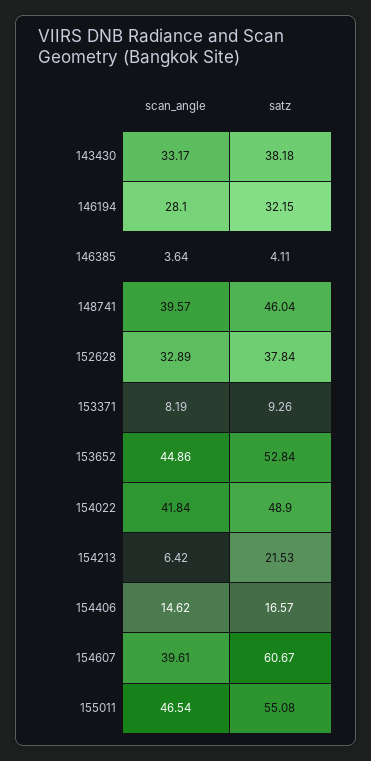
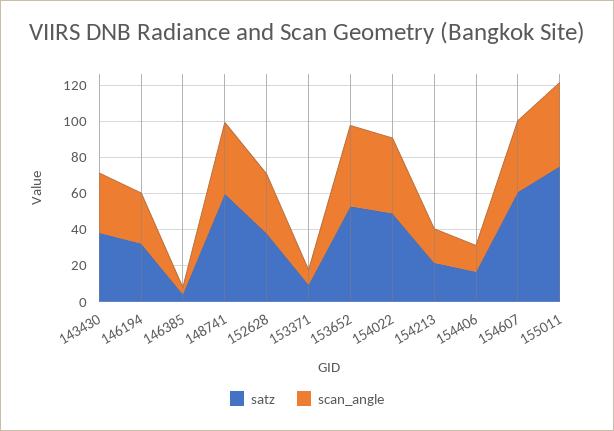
  {
    "scan_angle": {
      "143430": 33.17,
      "146194": 28.1,
      "146385": 3.64,
      "148741": 39.57,
      "152628": 32.89,
      "153371": 8.19,
      "153652": 44.86,
      "154022": 41.84,
-     "154213": 6.42,
+     "154213": 20,
      "154406": 14.62,
      "154607": 39.61,
      "155011": 46.54
    },
    "satz": {
      "143430": 38.18,
      "146194": 32.15,
      "146385": 4.11,
-     "148741": 46.04,
+     "148741": 60,
      "152628": 37.84,
      "153371": 9.26,
      "153652": 52.84,
      "154022": 48.9,
      "154213": 21.53,
      "154406": 16.57,
      "154607": 60.67,
-     "155011": 55.08
+     "155011": 75
    }
  }

